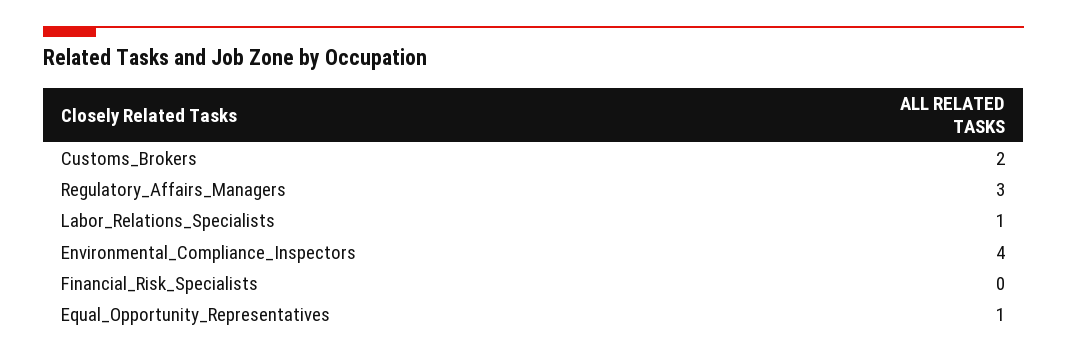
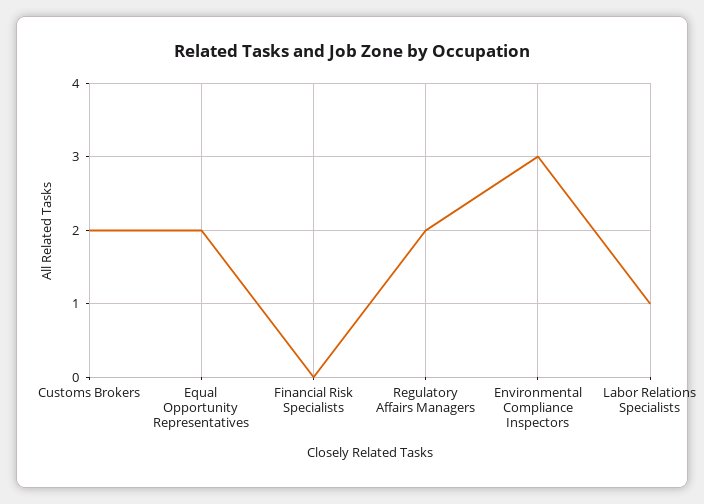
  {
    "Customs_Brokers": 2,
-   "Regulatory_Affairs_Managers": 3,
+   "Regulatory_Affairs_Managers": 2,
    "Labor_Relations_Specialists": 1,
-   "Environmental_Compliance_Inspectors": 4,
+   "Environmental_Compliance_Inspectors": 3,
    "Financial_Risk_Specialists": 0,
-   "Equal_Opportunity_Representatives": 1
+   "Equal_Opportunity_Representatives": 2
  }

